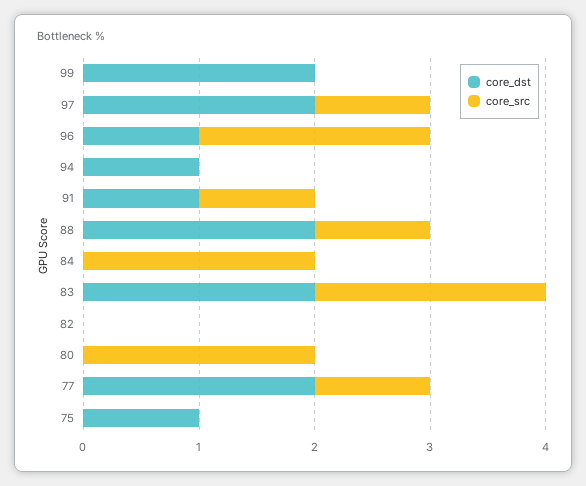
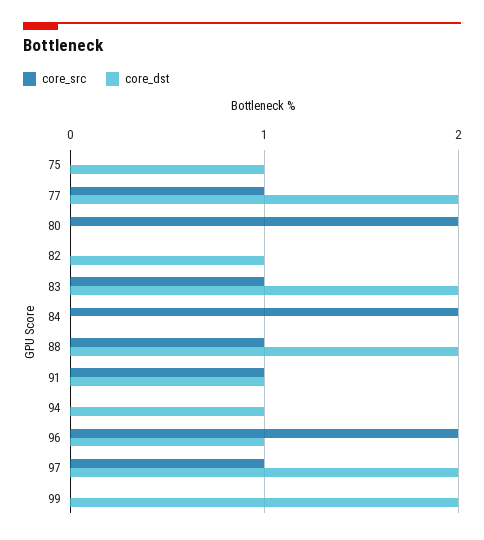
  {
    "core_dst": {
      "99": 2,
      "97": 2,
      "96": 1,
      "94": 1,
      "91": 1,
      "88": 2,
      "84": 0,
      "83": 2,
-     "82": 0,
+     "82": 1,
      "80": 0,
      "77": 2,
      "75": 1
    },
    "core_src": {
      "99": 0,
      "97": 1,
      "96": 2,
      "94": 0,
      "91": 1,
      "88": 1,
      "84": 2,
-     "83": 2,
+     "83": 1,
      "82": 0,
      "80": 2,
      "77": 1,
      "75": 0
    }
  }

